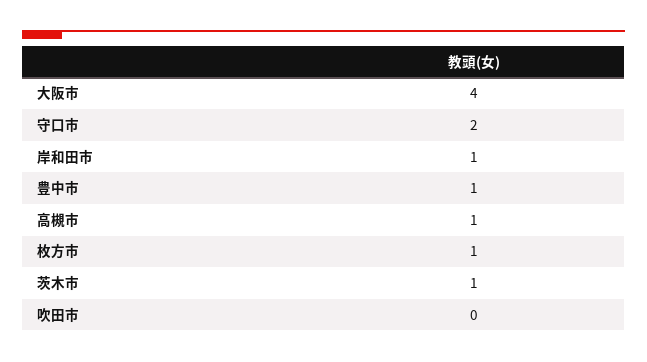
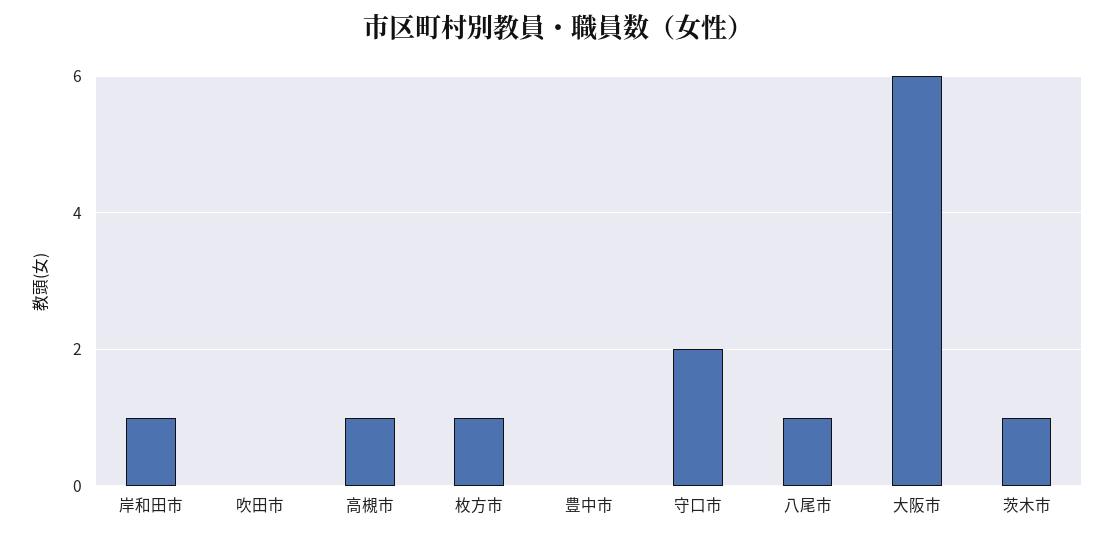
  {
-   "大阪市": 4,
+   "大阪市": 6,
    "守口市": 2,
    "岸和田市": 1,
-   "豊中市": 1,
+   "豊中市": 0,
    "高槻市": 1,
    "枚方市": 1,
    "茨木市": 1,
-   "吹田市": 0
+   "吹田市": 0,
+   "八尾市": 1
  }

